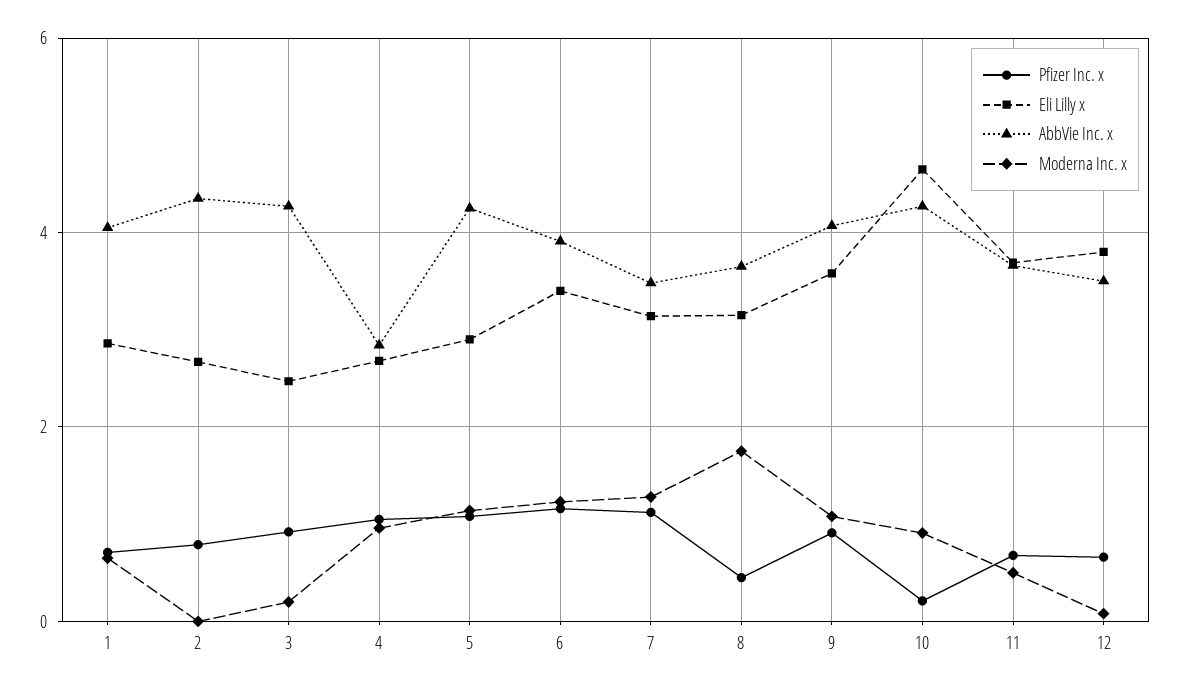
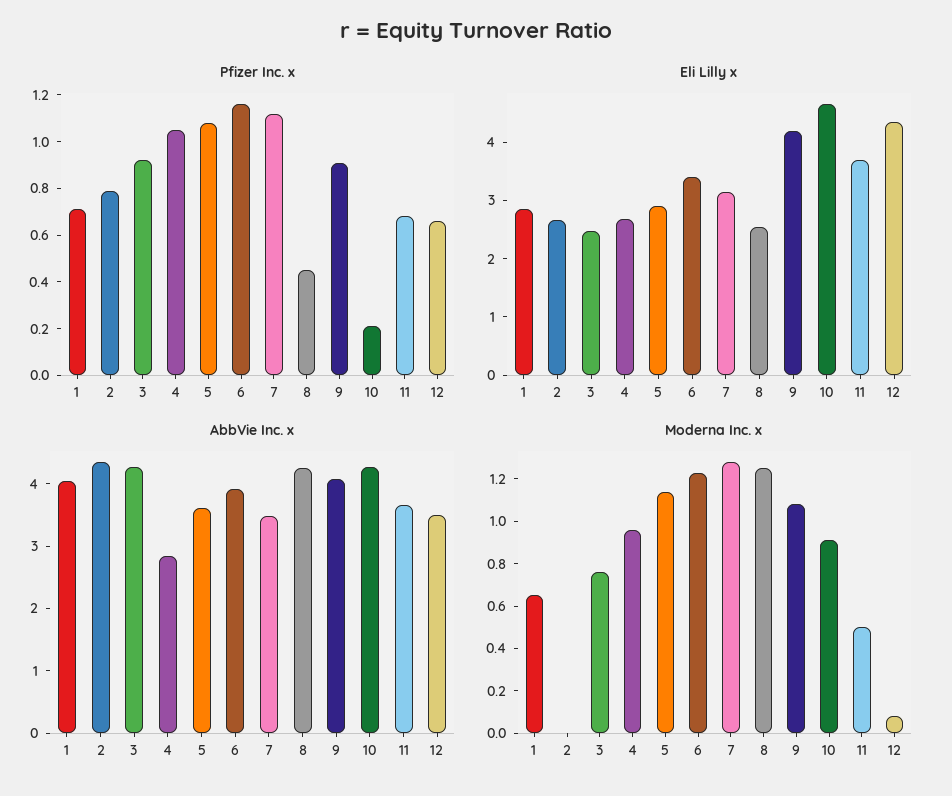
  {
    "Pfizer Inc. x": {
      "1": 0.7,
      "2": 0.8,
      "3": 0.9,
      "4": 1.05,
      "5": 1.1,
      "6": 1.15,
      "7": 1.1,
      "8": 0.45,
      "9": 0.9,
      "10": 0.2,
      "11": 0.7,
      "12": 0.65
    },
    "Eli Lilly x": {
      "1": 2.8,
      "2": 2.6,
      "3": 2.4,
      "4": 2.6,
      "5": 3,
      "6": 3.4,
      "7": 3.2,
-     "8": 3.2,
+     "8": 2.6,
-     "9": 3.6,
+     "9": 4.2,
      "10": 4.6,
      "11": 3.6,
-     "12": 3.8
+     "12": 4.4
    },
    "AbbVie Inc. x": {
      "1": 4,
      "2": 4.4,
      "3": 4.2,
      "4": 2.8,
-     "5": 4.2,
+     "5": 3.6,
      "6": 4,
      "7": 3.4,
-     "8": 3.6,
+     "8": 4.2,
      "9": 4,
      "10": 4.2,
      "11": 3.6,
      "12": 3.6
    },
    "Moderna Inc. x": {
      "1": 0.65,
      "2": 0,
-     "3": 0.2,
+     "3": 0.75,
      "4": 0.95,
      "5": 1.15,
      "6": 1.25,
      "7": 1.3,
-     "8": 1.8,
+     "8": 1.25,
      "9": 1.1,
      "10": 0.9,
      "11": 0.5,
      "12": 0.1
    }
  }

